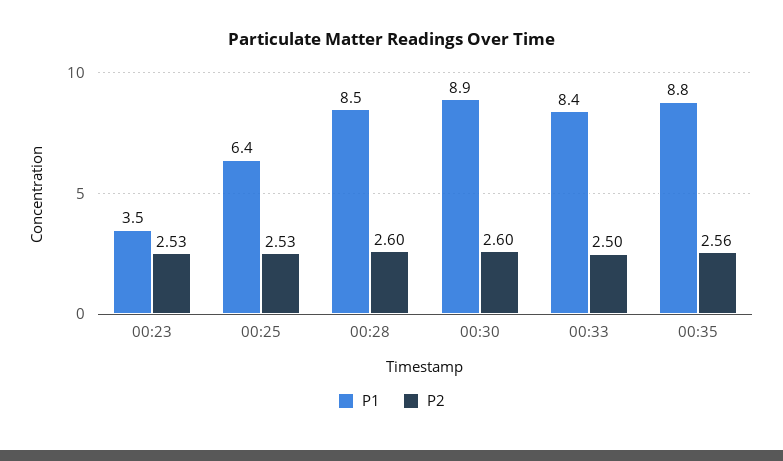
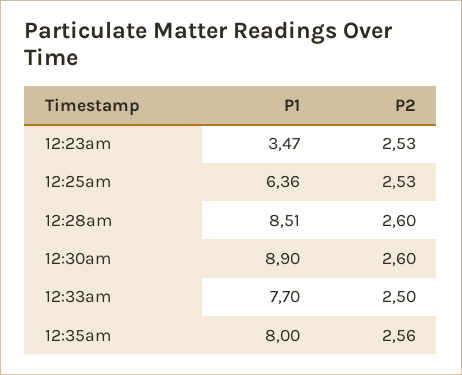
  {
    "P1": {
      "00:23": 3.47,
      "00:25": 6.36,
      "00:28": 8.51,
      "00:30": 8.9,
-     "00:33": 8.4,
+     "00:33": 7.7,
-     "00:35": 8.8
+     "00:35": 8
    },
    "P2": {
      "00:23": 2.53,
      "00:25": 2.53,
      "00:28": 2.6,
      "00:30": 2.6,
      "00:33": 2.5,
      "00:35": 2.56
    }
  }

